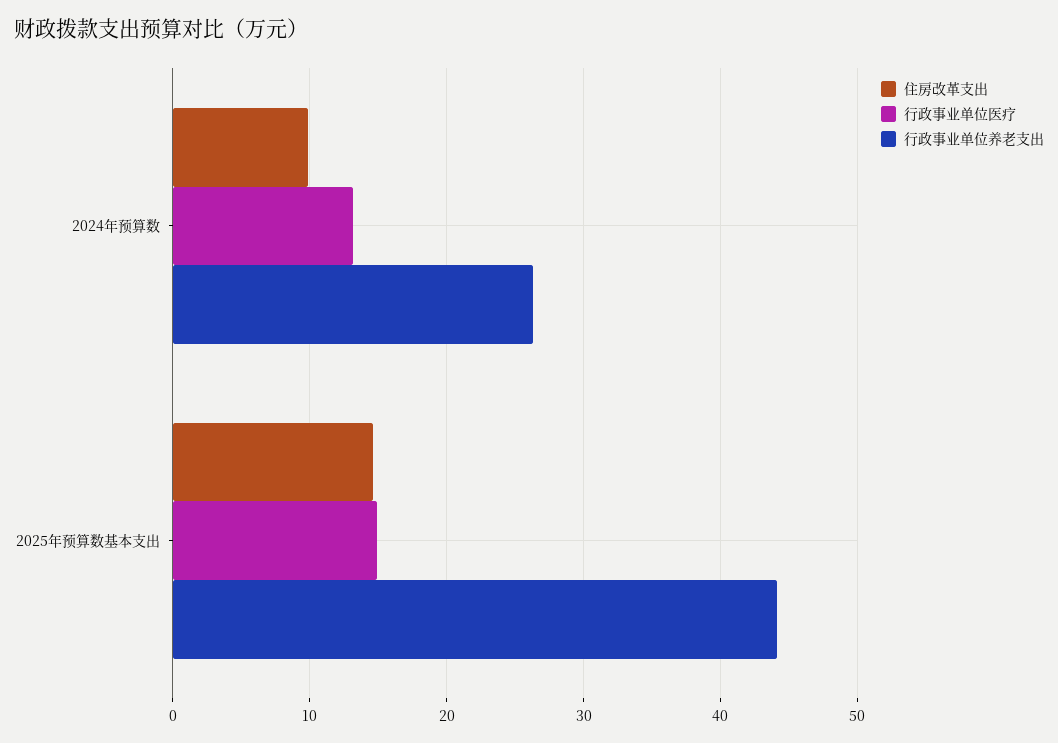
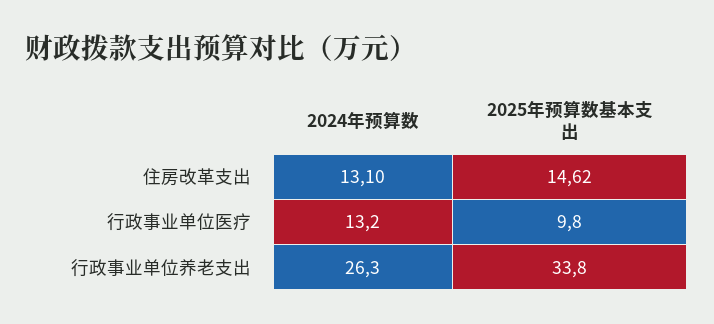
  {
    "住房改革支出": {
-     "2024年预算数": 10,
+     "2024年预算数": 13.1,
      "2025年预算数基本支出": 14.62
    },
    "行政事业单位医疗": {
      "2024年预算数": 13.2,
-     "2025年预算数基本支出": 15
+     "2025年预算数基本支出": 9.8
    },
    "行政事业单位养老支出": {
      "2024年预算数": 26.3,
-     "2025年预算数基本支出": 44
+     "2025年预算数基本支出": 33.8
    }
  }

